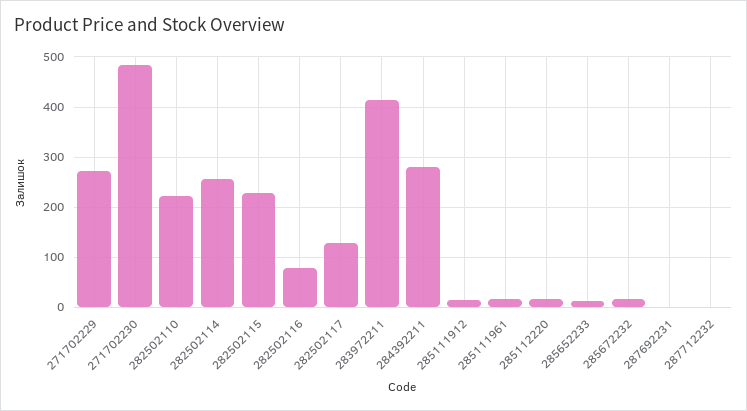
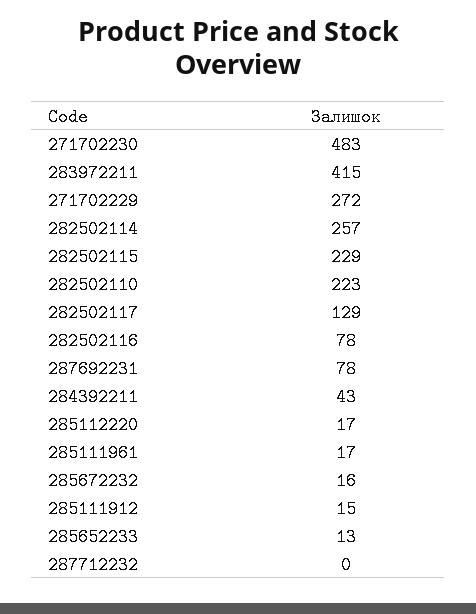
  {
    "271702229": 272,
    "271702230": 483,
    "282502110": 223,
    "282502114": 257,
    "282502115": 229,
    "282502116": 78,
    "282502117": 129,
    "283972211": 415,
-   "284392211": 280,
+   "284392211": 43,
    "285111912": 15,
    "285111961": 17,
    "285112220": 17,
    "285652233": 13,
    "285672232": 16,
-   "287692231": 0,
+   "287692231": 78,
    "287712232": 0
  }

